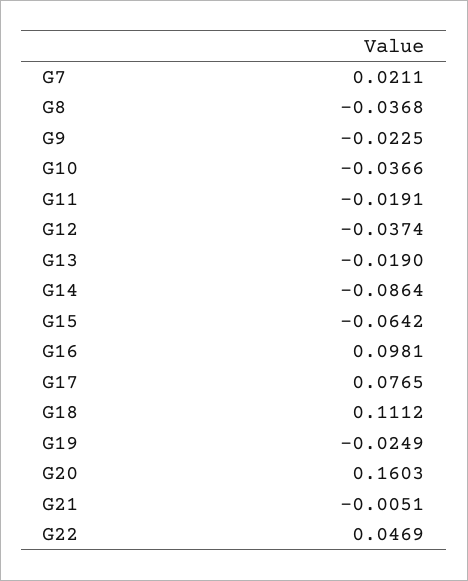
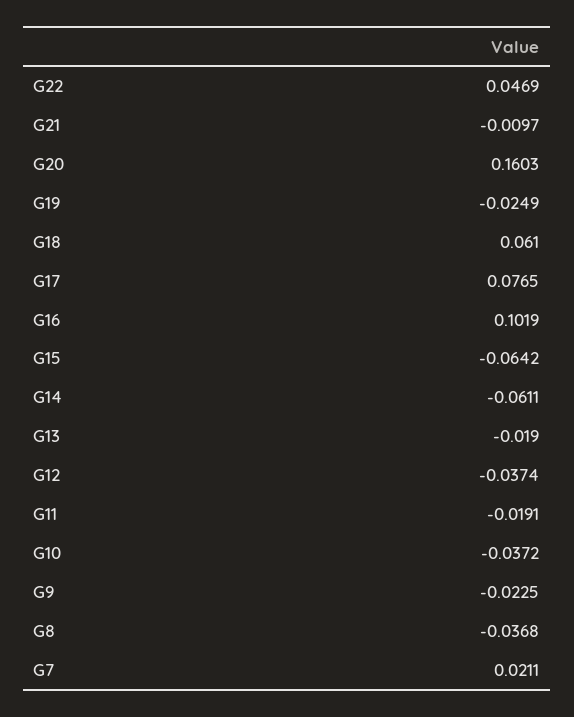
  {
    "G7": 0.0211,
    "G8": -0.0368,
    "G9": -0.0225,
-   "G10": -0.0366,
+   "G10": -0.0372,
    "G11": -0.0191,
    "G12": -0.0374,
    "G13": -0.019,
-   "G14": -0.0864,
+   "G14": -0.0611,
    "G15": -0.0642,
-   "G16": 0.0981,
+   "G16": 0.1019,
    "G17": 0.0765,
-   "G18": 0.1112,
+   "G18": 0.061,
    "G19": -0.0249,
    "G20": 0.1603,
-   "G21": -0.0051,
+   "G21": -0.0097,
    "G22": 0.0469
  }

